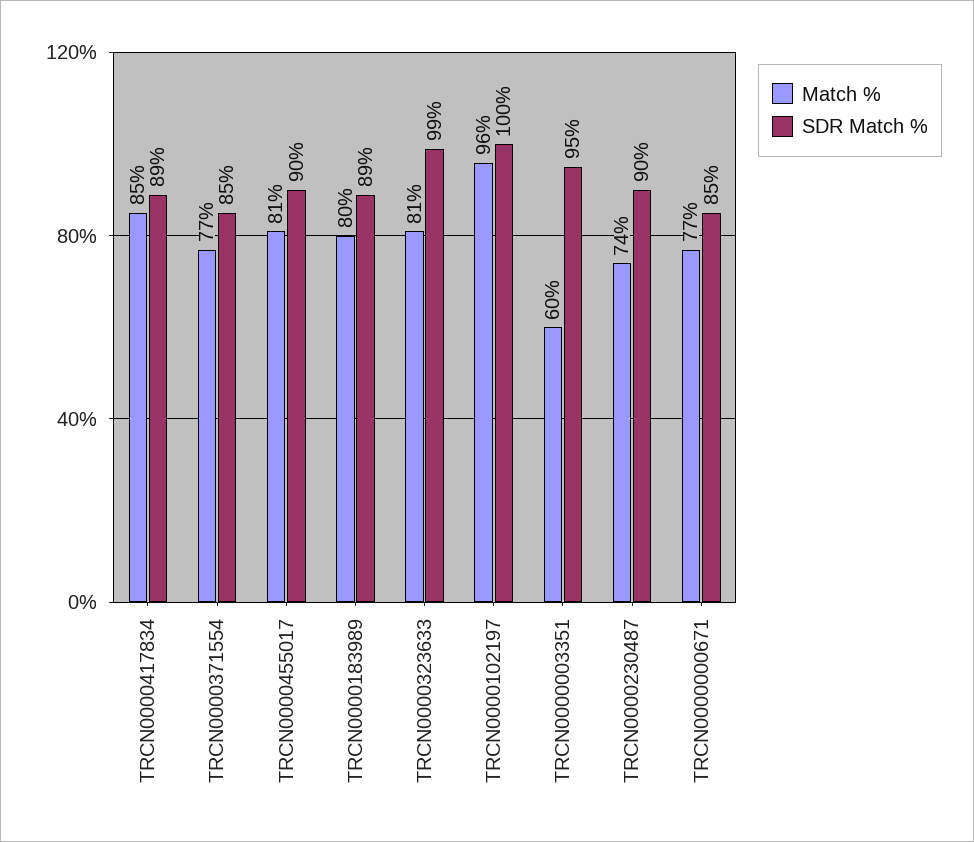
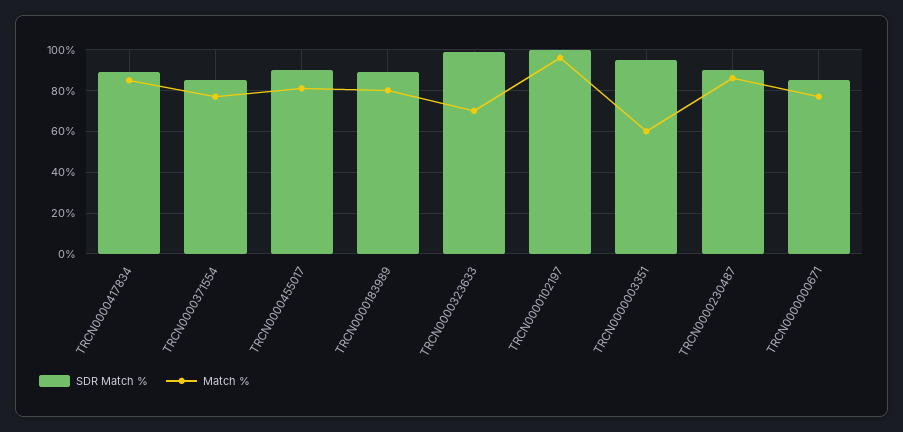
  {
    "Match %": {
      "TRCN0000417834": 85,
      "TRCN0000371554": 77,
      "TRCN0000455017": 81,
      "TRCN0000183989": 80,
-     "TRCN0000323633": 81,
+     "TRCN0000323633": 70,
      "TRCN0000102197": 96,
      "TRCN0000003351": 60,
-     "TRCN0000230487": 74,
+     "TRCN0000230487": 85,
      "TRCN0000000671": 77
    },
    "SDR Match %": {
      "TRCN0000417834": 89,
      "TRCN0000371554": 85,
      "TRCN0000455017": 90,
      "TRCN0000183989": 89,
      "TRCN0000323633": 99,
      "TRCN0000102197": 100,
      "TRCN0000003351": 95,
      "TRCN0000230487": 90,
      "TRCN0000000671": 85
    }
  }

